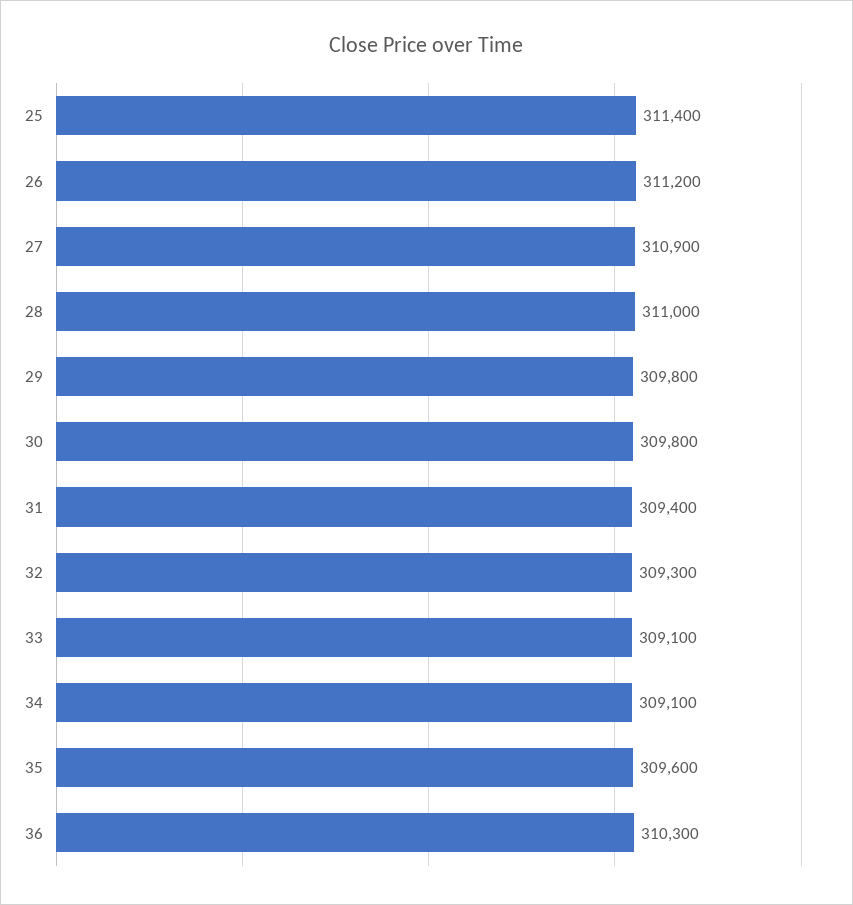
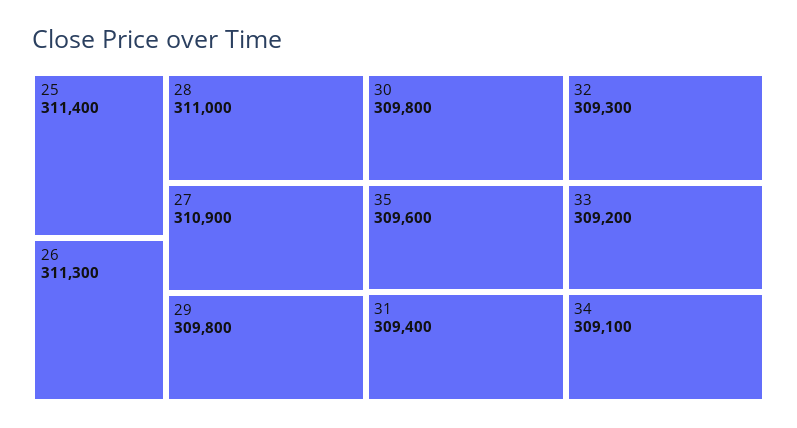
  {
    "25": 311400,
-   "26": 311200,
+   "26": 311300,
    "27": 310900,
    "28": 311000,
    "29": 309800,
    "30": 309800,
    "31": 309400,
    "32": 309300,
-   "33": 309100,
+   "33": 309200,
    "34": 309100,
-   "35": 309600,
+   "35": 309600
-   "36": 310300
  }

